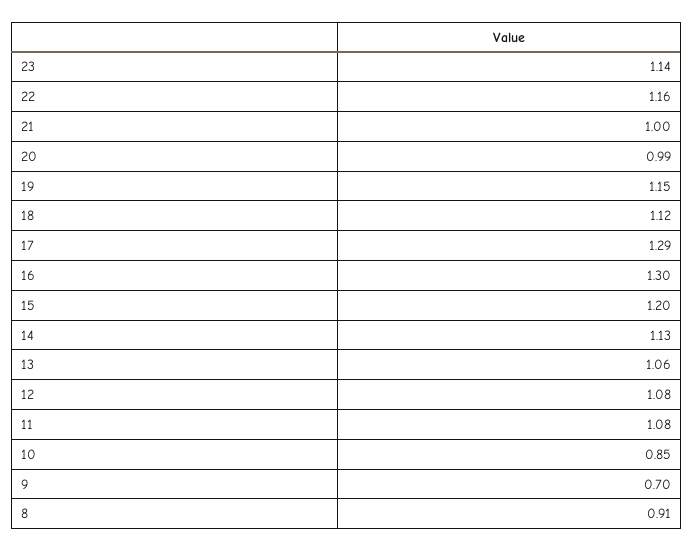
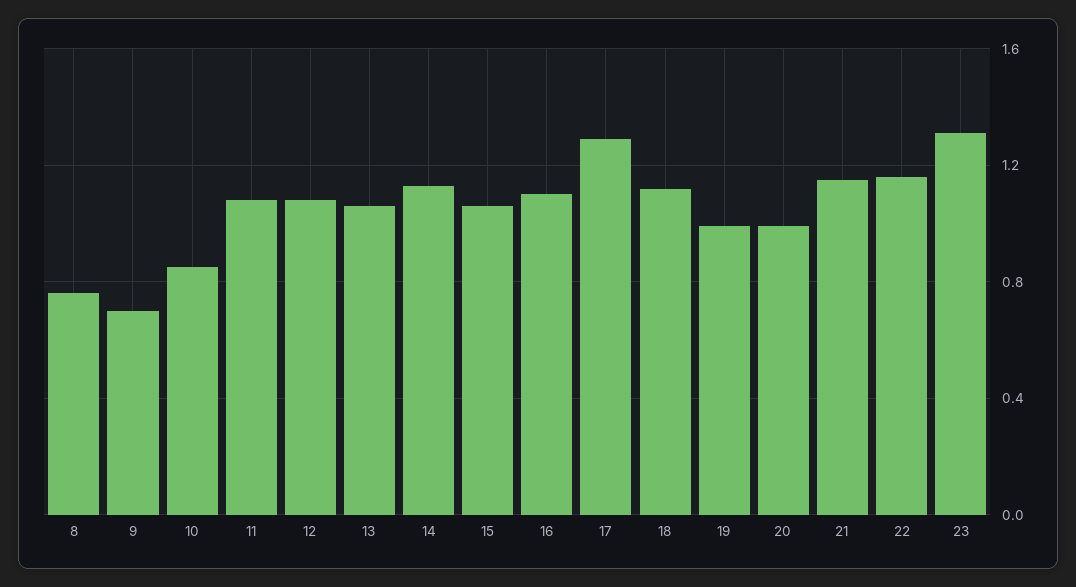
  {
-   "23": 1.14,
+   "23": 1.3,
    "22": 1.16,
-   "21": 1,
+   "21": 1.15,
    "20": 0.99,
-   "19": 1.15,
+   "19": 1,
    "18": 1.12,
    "17": 1.29,
-   "16": 1.3,
+   "16": 1.1,
-   "15": 1.2,
+   "15": 1.05,
    "14": 1.13,
    "13": 1.06,
    "12": 1.08,
    "11": 1.08,
    "10": 0.85,
    "9": 0.7,
-   "8": 0.91
+   "8": 0.75
  }

